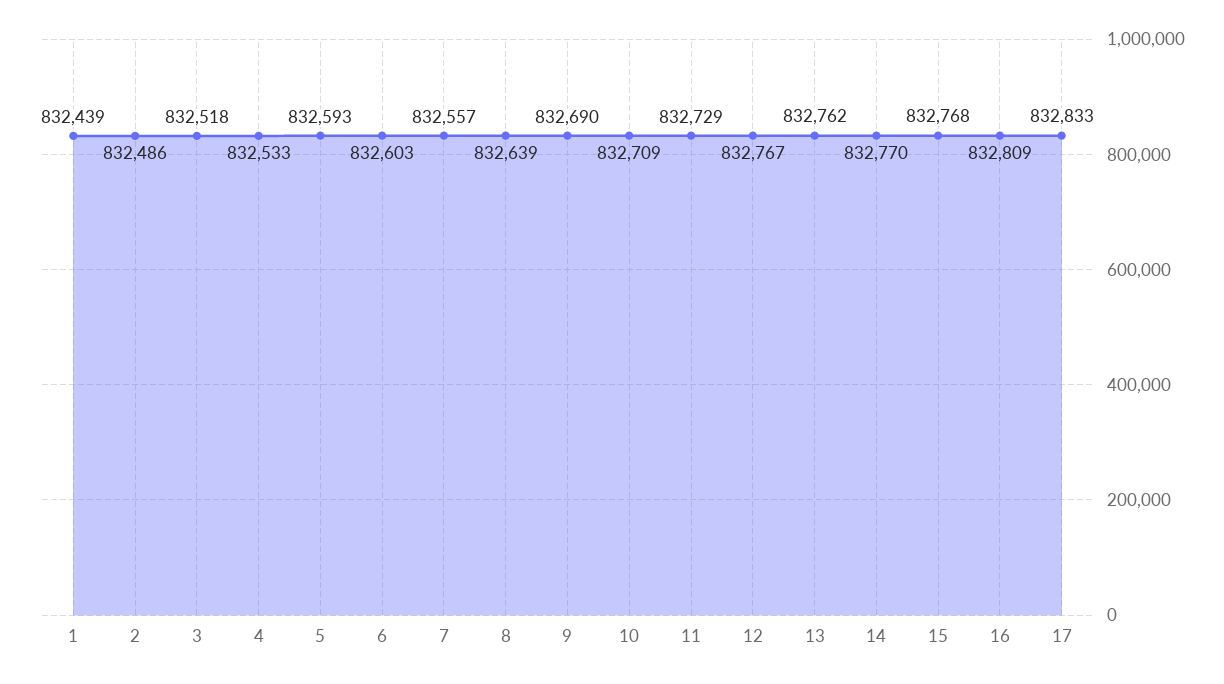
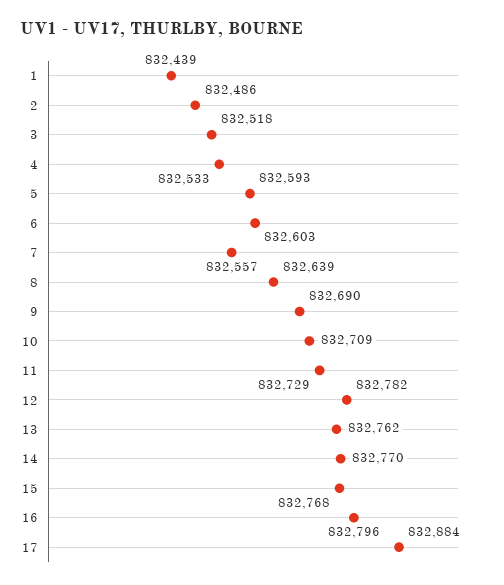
  {
    "1": 832439,
    "2": 832486,
    "3": 832518,
    "4": 832533,
    "5": 832593,
    "6": 832603,
    "7": 832557,
    "8": 832639,
    "9": 832690,
    "10": 832709,
    "11": 832729,
-   "12": 832767,
+   "12": 832782,
    "13": 832762,
    "14": 832770,
    "15": 832768,
-   "16": 832809,
+   "16": 832796,
-   "17": 832833
+   "17": 832884
  }

